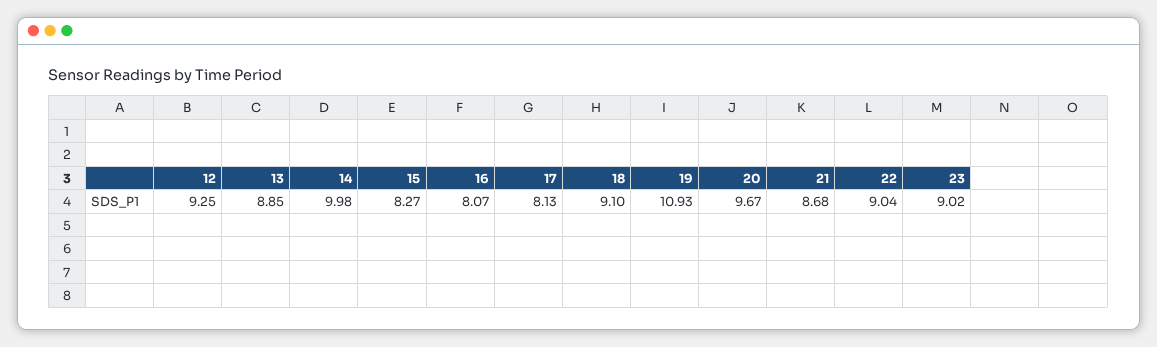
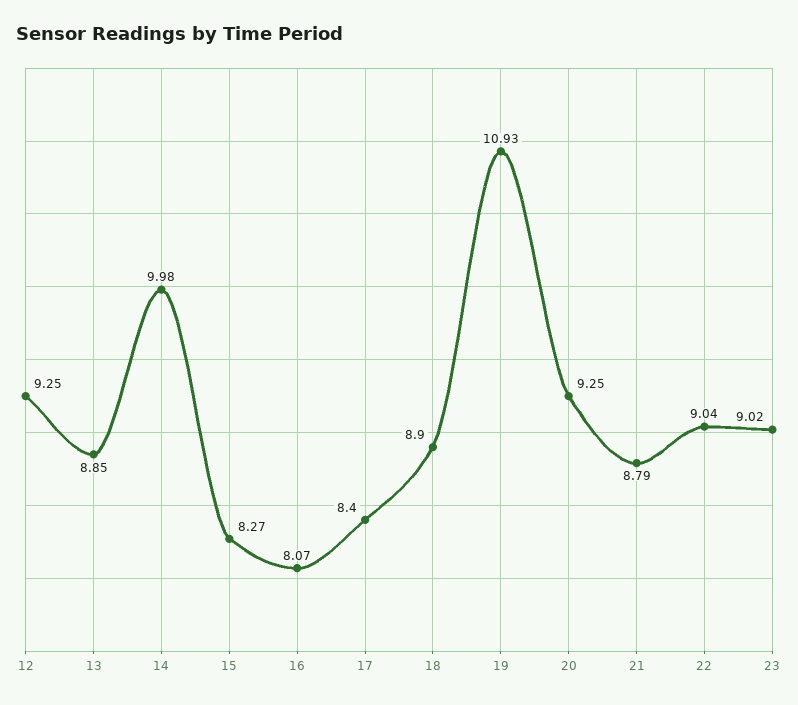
  {
    "12": 9.25,
    "13": 8.85,
    "14": 9.98,
    "15": 8.27,
    "16": 8.07,
-   "17": 8.13,
+   "17": 8.4,
-   "18": 9.1,
+   "18": 8.9,
    "19": 10.93,
-   "20": 9.67,
+   "20": 9.25,
-   "21": 8.68,
+   "21": 8.79,
    "22": 9.04,
    "23": 9.02
  }

